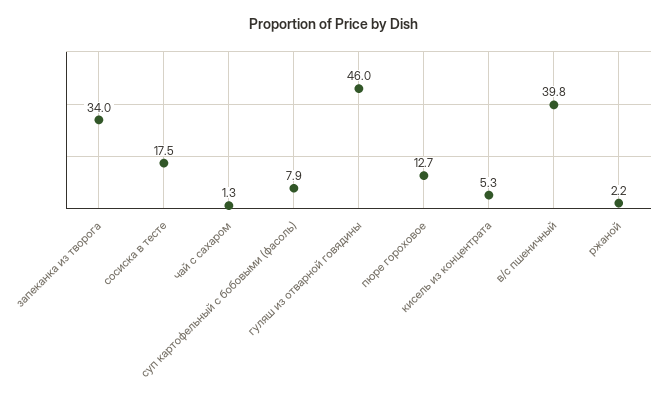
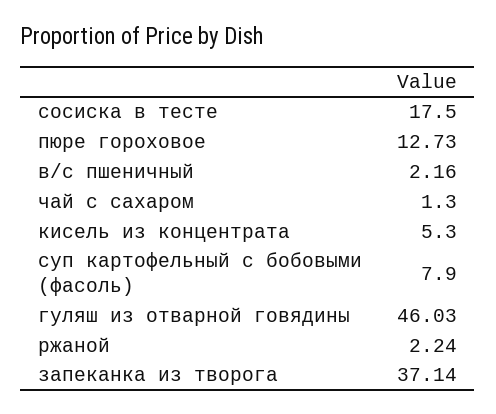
  {
-   "запеканка из творога": 34,
+   "запеканка из творога": 37.14,
    "сосиска в тесте": 17.5,
    "чай с сахаром": 1.3,
    "суп картофельный с бобовыми (фасоль)": 7.9,
    "гуляш из отварной говядины": 46.03,
    "пюре гороховое": 12.73,
    "кисель из концентрата": 5.3,
-   "в/с пшеничный": 39.8,
+   "в/с пшеничный": 2.16,
    "ржаной": 2.24
  }

